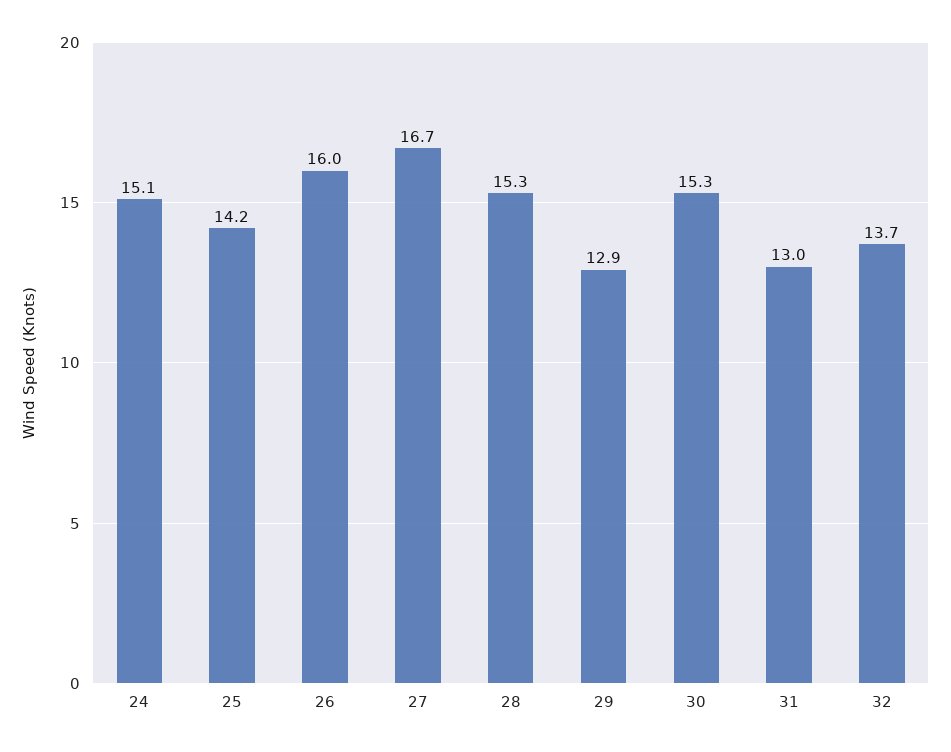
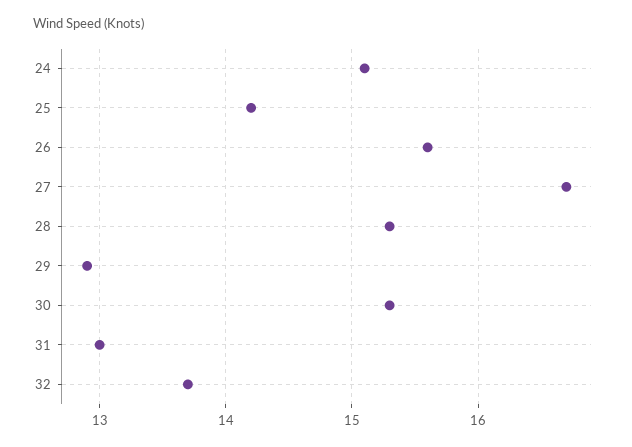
  {
    "24": 15.1,
    "25": 14.2,
-   "26": 16,
+   "26": 15.6,
    "27": 16.7,
    "28": 15.3,
    "29": 12.9,
    "30": 15.3,
    "31": 13,
    "32": 13.7
  }

